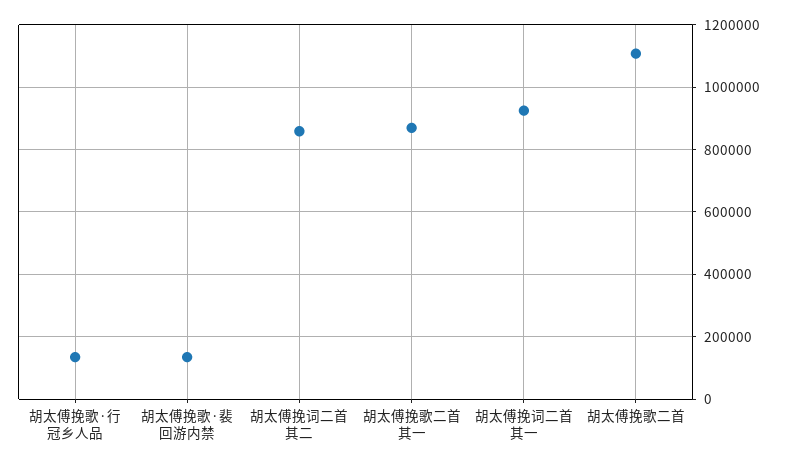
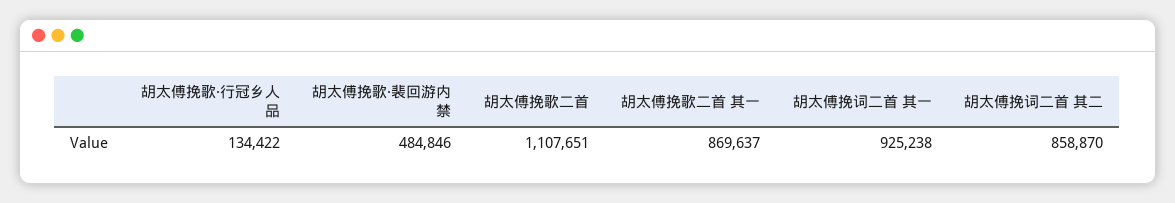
  {
    "胡太傅挽歌·行冠乡人品": 134422,
-   "胡太傅挽歌·裴回游内禁": 140000,
+   "胡太傅挽歌·裴回游内禁": 484846,
    "胡太傅挽词二首 其二": 858870,
    "胡太傅挽歌二首 其一": 869637,
    "胡太傅挽词二首 其一": 925238,
    "胡太傅挽歌二首": 1107651
  }

